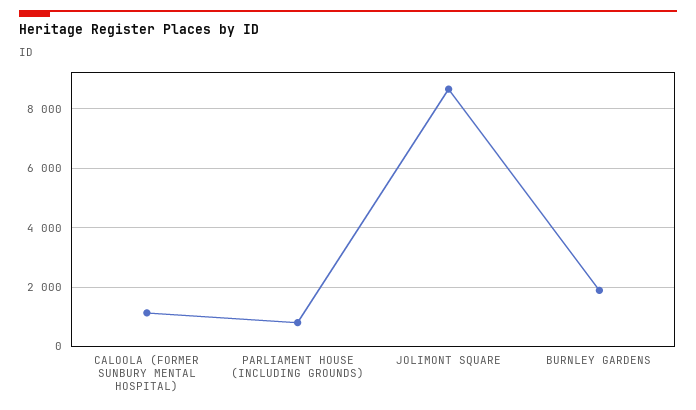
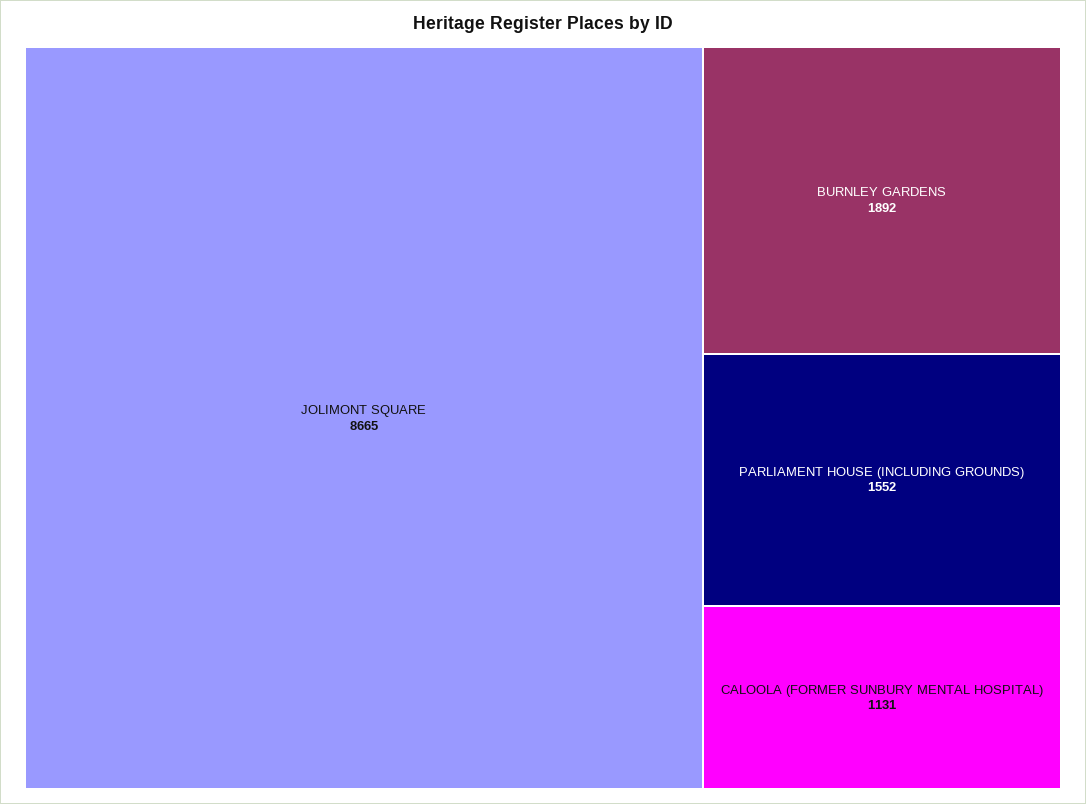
  {
    "CALOOLA (FORMER SUNBURY MENTAL HOSPITAL)": 1131,
-   "PARLIAMENT HOUSE (INCLUDING GROUNDS)": 750,
+   "PARLIAMENT HOUSE (INCLUDING GROUNDS)": 1552,
    "JOLIMONT SQUARE": 8665,
    "BURNLEY GARDENS": 1892
  }

